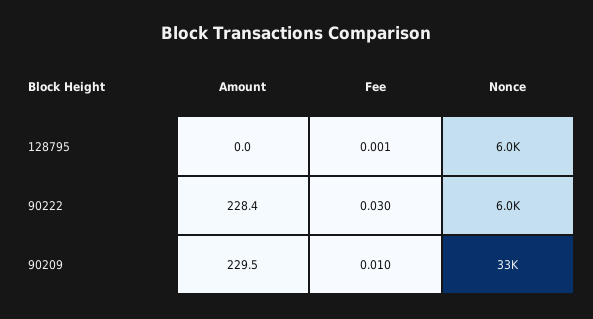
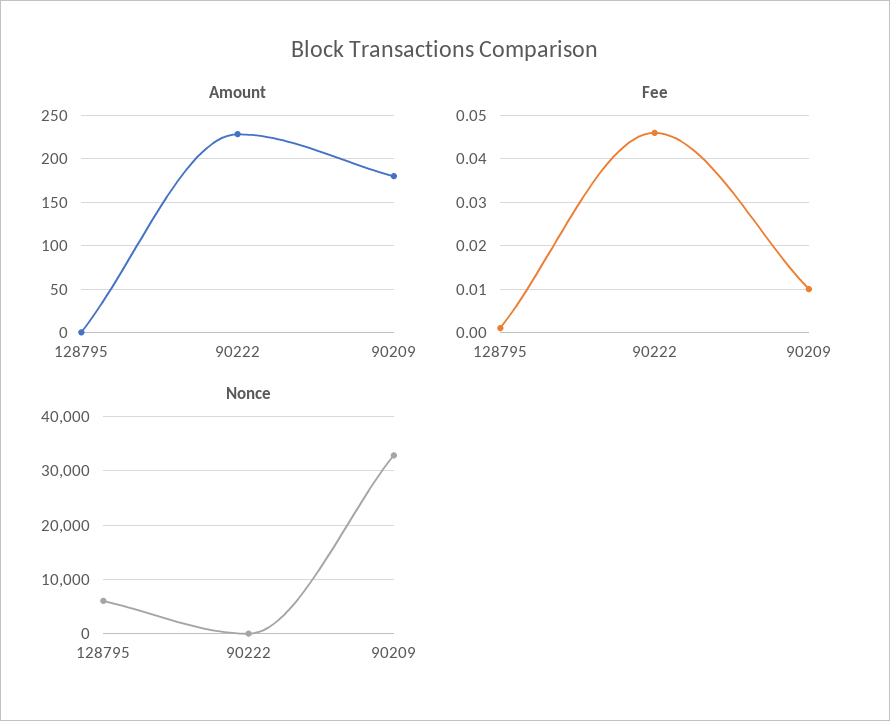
  {
    "Amount": {
      "128795": 0,
      "90222": 228.4,
-     "90209": 229.5
+     "90209": 180
    },
    "Fee": {
      "128795": 0.001,
-     "90222": 0.03,
+     "90222": 0.045,
      "90209": 0.01
    },
    "Nonce": {
      "128795": 6000,
-     "90222": 6000,
+     "90222": 0,
      "90209": 33000
    }
  }

